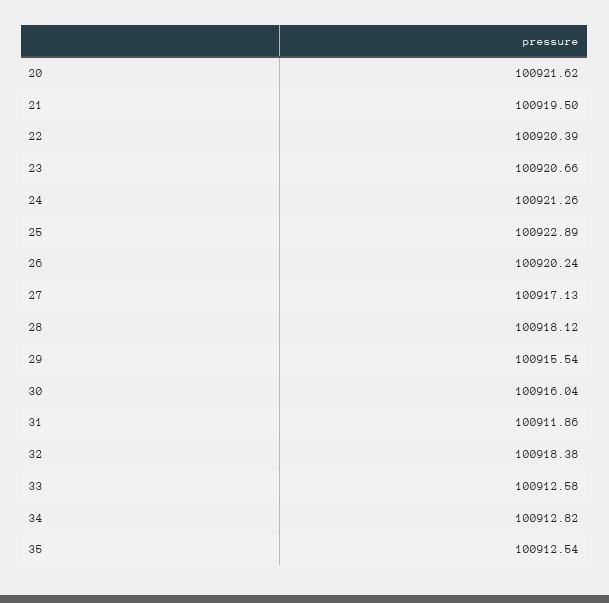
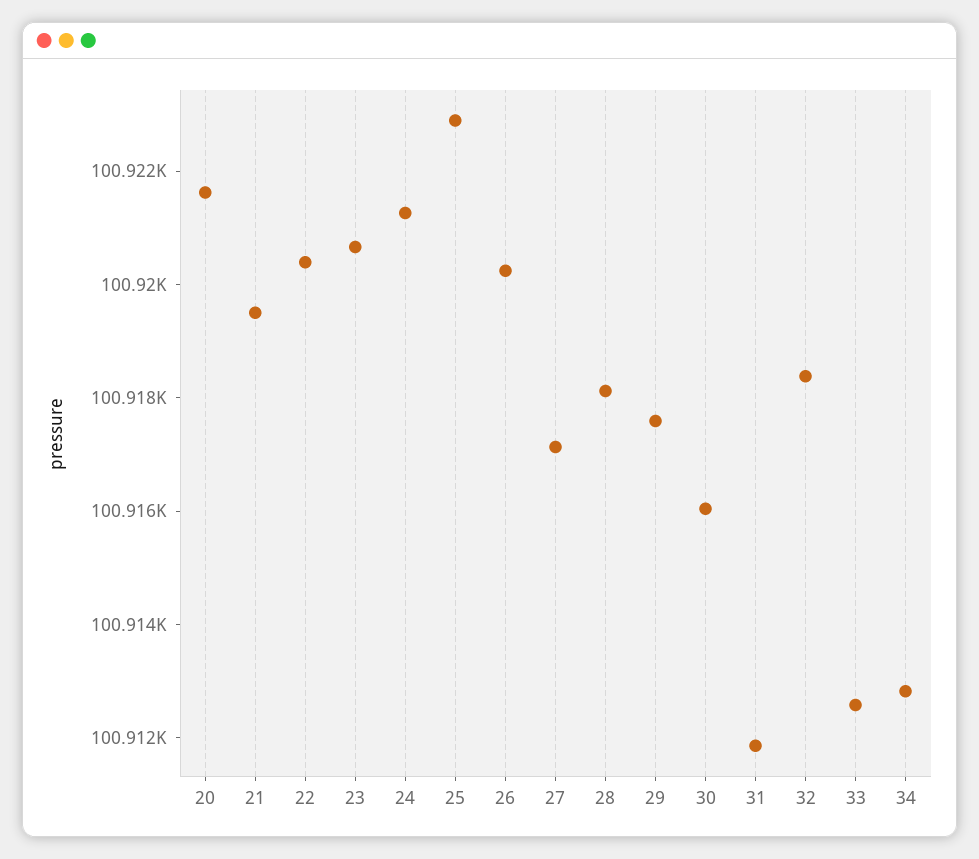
  {
    "20": 100921.62,
    "21": 100919.5,
    "22": 100920.39,
    "23": 100920.66,
    "24": 100921.26,
    "25": 100922.89,
    "26": 100920.24,
    "27": 100917.13,
    "28": 100918.12,
-   "29": 100915.54,
+   "29": 100917.5,
    "30": 100916.04,
    "31": 100911.86,
    "32": 100918.38,
    "33": 100912.58,
-   "34": 100912.82,
+   "34": 100912.82
-   "35": 100912.54
  }

